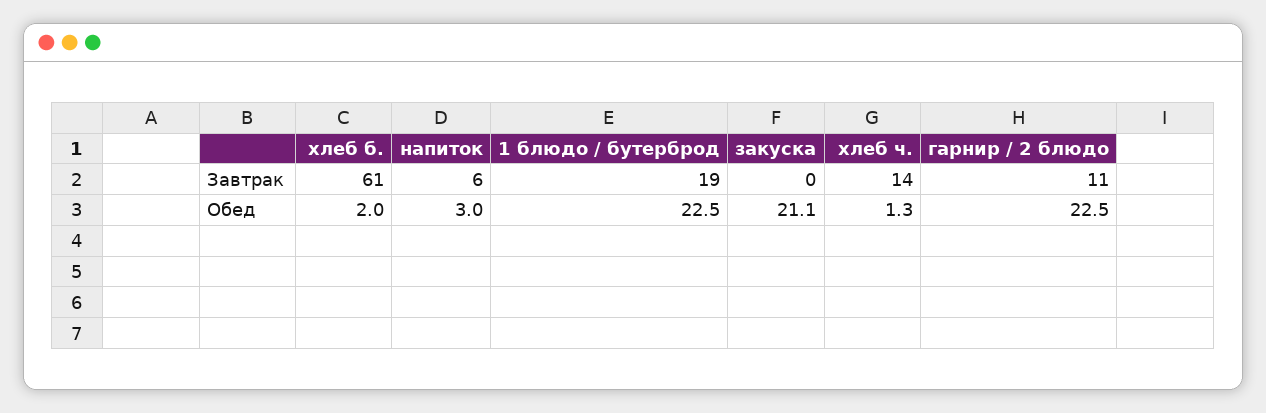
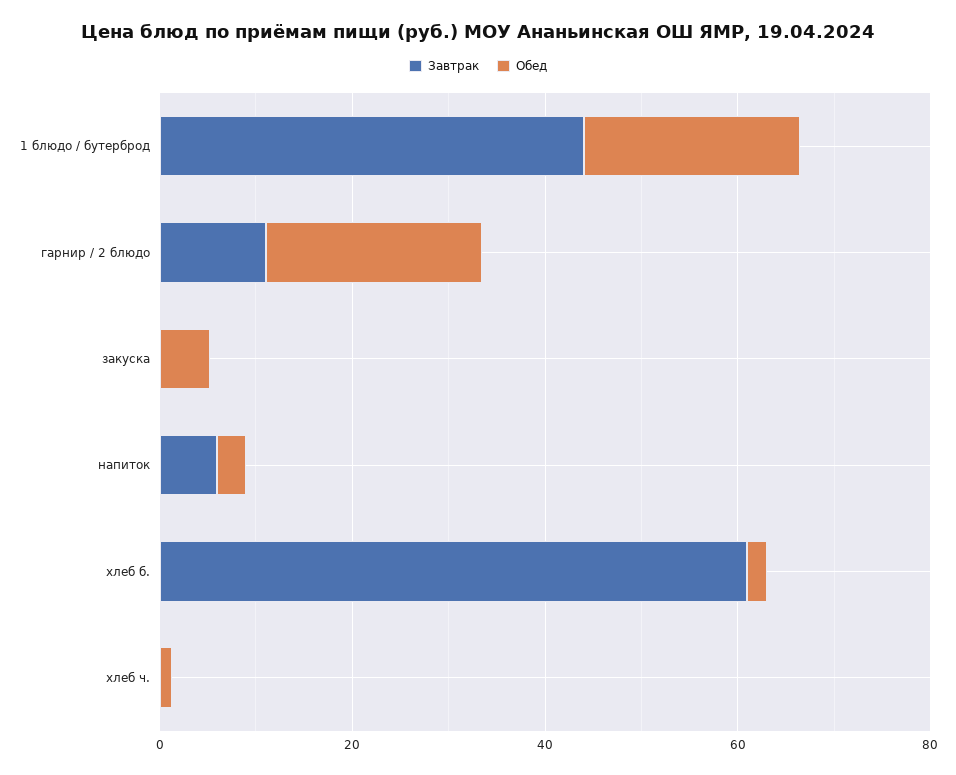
  {
    "Завтрак": {
      "хлеб б.": 61,
      "напиток": 6,
-     "1 блюдо / бутерброд": 19,
+     "1 блюдо / бутерброд": 45,
      "закуска": 0,
-     "хлеб ч.": 14,
+     "хлеб ч.": 0,
      "гарнир / 2 блюдо": 11
    },
    "Обед": {
      "хлеб б.": 2,
      "напиток": 3,
      "1 блюдо / бутерброд": 22.5,
-     "закуска": 21.1,
+     "закуска": 5,
      "хлеб ч.": 1.3,
      "гарнир / 2 блюдо": 22.5
    }
  }

